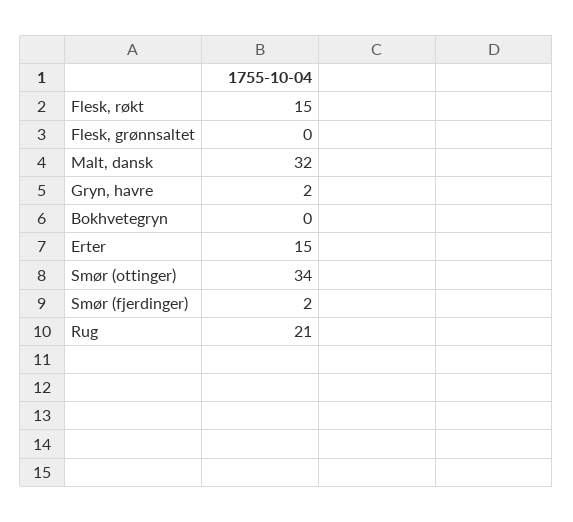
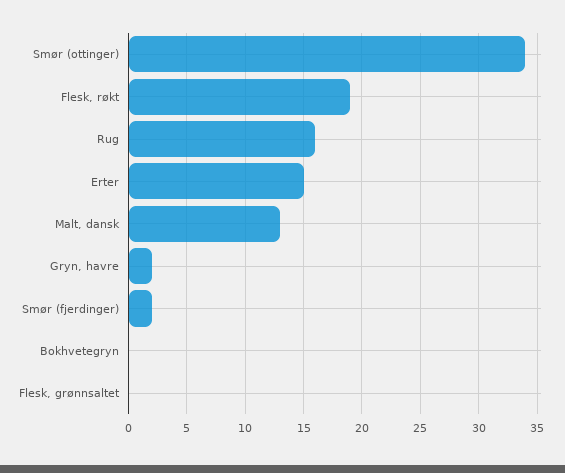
  {
-   "Flesk, røkt": 15,
+   "Flesk, røkt": 19,
    "Flesk, grønnsaltet": 0,
-   "Malt, dansk": 32,
+   "Malt, dansk": 13,
    "Gryn, havre": 2,
    "Bokhvetegryn": 0,
    "Erter": 15,
    "Smør (ottinger)": 34,
    "Smør (fjerdinger)": 2,
-   "Rug": 21
+   "Rug": 16
  }

